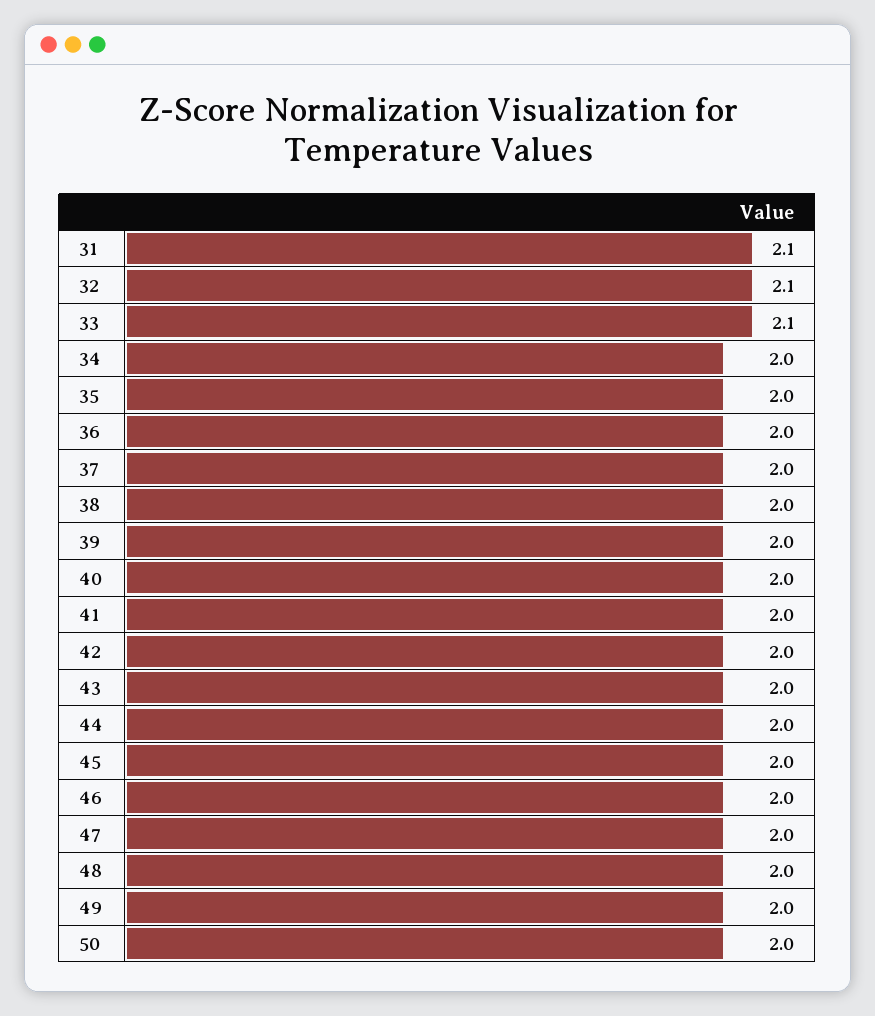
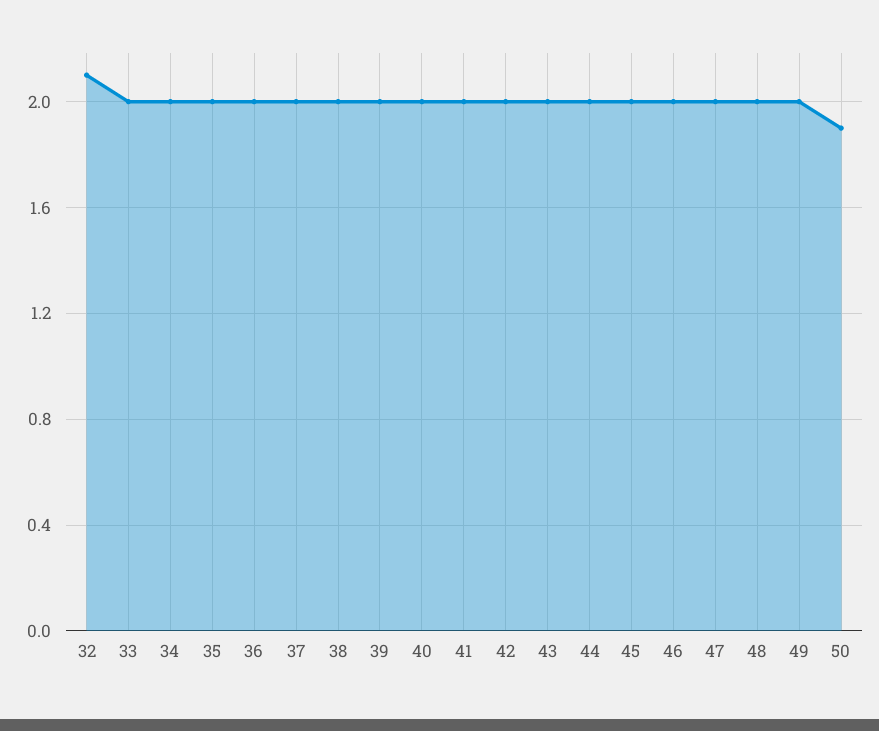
  {
-   "31": 2.1,
    "32": 2.1,
-   "33": 2.1,
+   "33": 2,
    "34": 2,
    "35": 2,
    "36": 2,
    "37": 2,
    "38": 2,
    "39": 2,
    "40": 2,
    "41": 2,
    "42": 2,
    "43": 2,
    "44": 2,
    "45": 2,
    "46": 2,
    "47": 2,
    "48": 2,
    "49": 2,
-   "50": 2
+   "50": 1.9
  }

